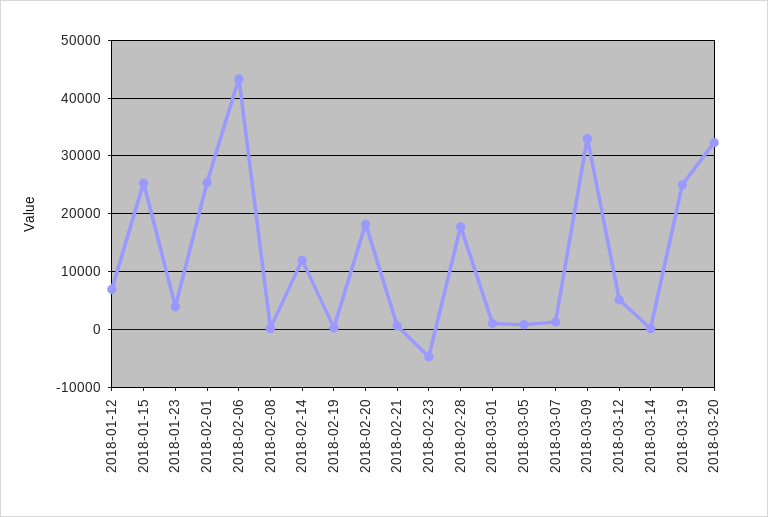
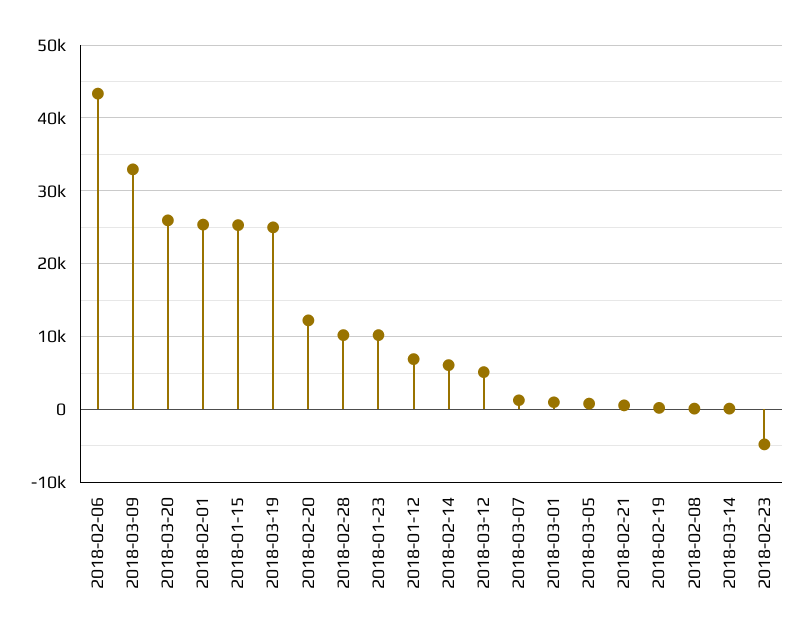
  {
    "2018-01-12": 7000,
    "2018-01-15": 25000,
-   "2018-01-23": 4000,
+   "2018-01-23": 10000,
    "2018-02-01": 25000,
    "2018-02-06": 43000,
    "2018-02-08": 0,
-   "2018-02-14": 12000,
+   "2018-02-14": 6000,
    "2018-02-19": 0,
-   "2018-02-20": 18000,
+   "2018-02-20": 12000,
    "2018-02-21": 1000,
    "2018-02-23": -5000,
-   "2018-02-28": 18000,
+   "2018-02-28": 10000,
    "2018-03-01": 1000,
    "2018-03-05": 1000,
    "2018-03-07": 1000,
    "2018-03-09": 33000,
    "2018-03-12": 5000,
    "2018-03-14": 0,
    "2018-03-19": 25000,
-   "2018-03-20": 32000
+   "2018-03-20": 26000
  }

